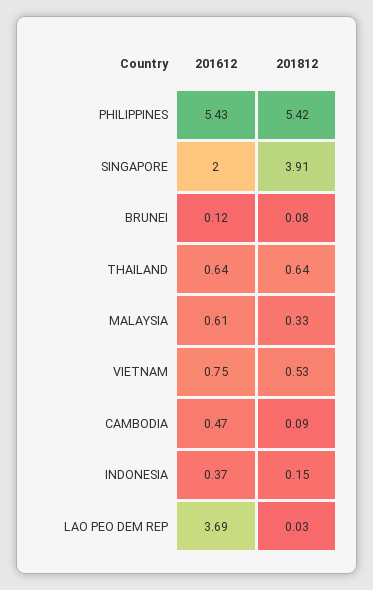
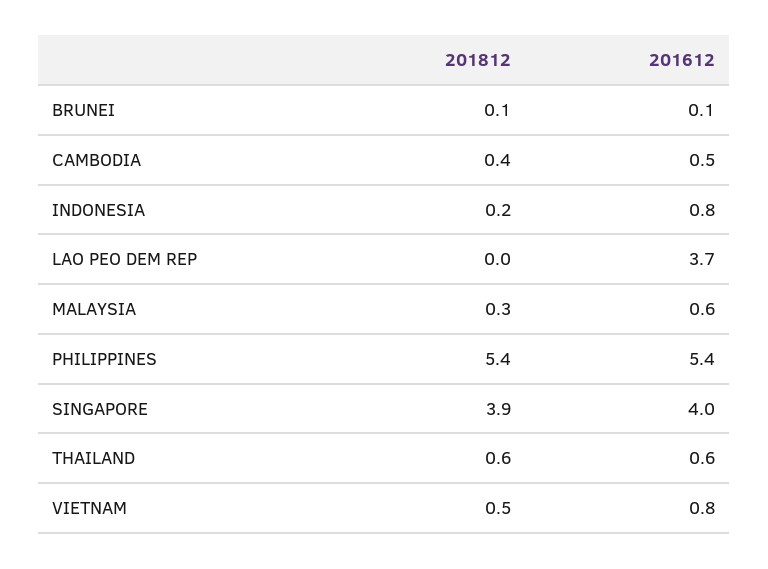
  {
    "201612": {
      "PHILIPPINES": 5.43,
-     "SINGAPORE": 2,
+     "SINGAPORE": 4,
      "BRUNEI": 0.12,
      "THAILAND": 0.64,
      "MALAYSIA": 0.61,
      "VIETNAM": 0.75,
      "CAMBODIA": 0.47,
-     "INDONESIA": 0.37,
+     "INDONESIA": 0.8,
      "LAO PEO DEM REP": 3.69
    },
    "201812": {
      "PHILIPPINES": 5.42,
      "SINGAPORE": 3.91,
      "BRUNEI": 0.08,
      "THAILAND": 0.64,
      "MALAYSIA": 0.33,
      "VIETNAM": 0.53,
-     "CAMBODIA": 0.09,
+     "CAMBODIA": 0.4,
      "INDONESIA": 0.15,
      "LAO PEO DEM REP": 0.03
    }
  }

